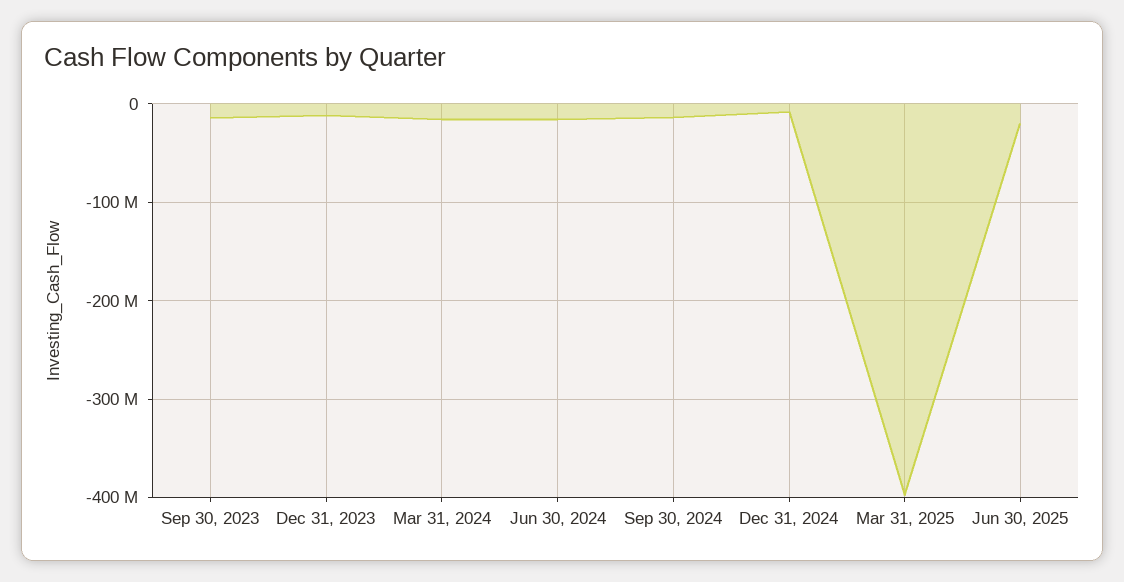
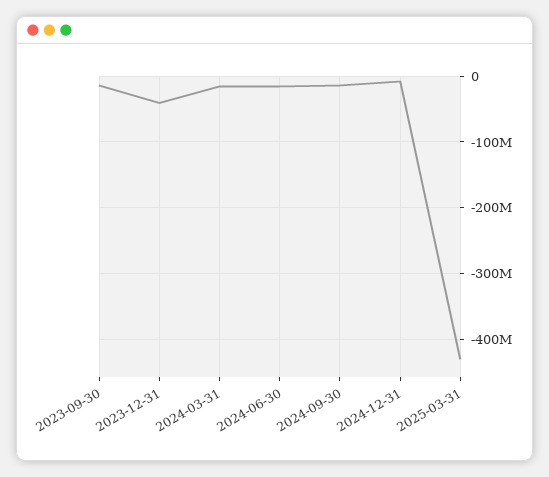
  {
    "Sep 30, 2023": -10000000,
-   "Dec 31, 2023": -10000000,
+   "Dec 31, 2023": -40000000,
    "Mar 31, 2024": -20000000,
    "Jun 30, 2024": -20000000,
    "Sep 30, 2024": -10000000,
    "Dec 31, 2024": -10000000,
-   "Mar 31, 2025": -400000000,
+   "Mar 31, 2025": -430000000
-   "Jun 30, 2025": -20000000
  }

